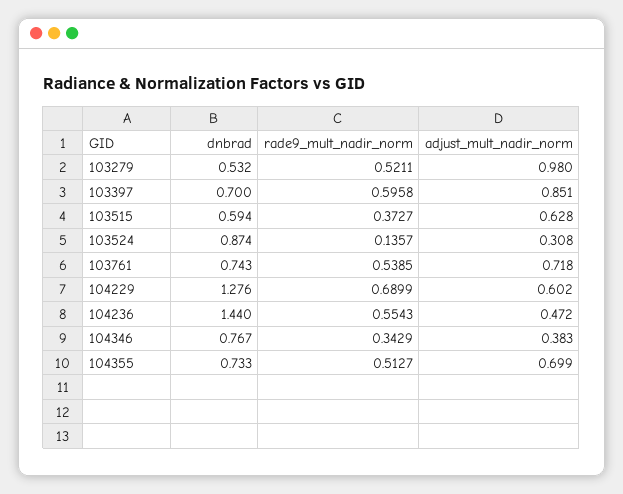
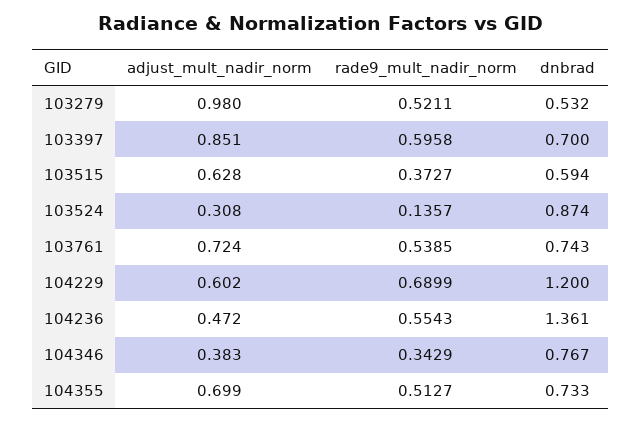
  {
    "dnbrad": {
      "103279": 0.532,
      "103397": 0.7,
      "103515": 0.594,
      "103524": 0.874,
      "103761": 0.743,
-     "104229": 1.276,
+     "104229": 1.2,
-     "104236": 1.44,
+     "104236": 1.361,
      "104346": 0.767,
      "104355": 0.733
    },
    "rade9_mult_nadir_norm": {
      "103279": 0.5211,
      "103397": 0.5958,
      "103515": 0.3727,
      "103524": 0.1357,
      "103761": 0.5385,
      "104229": 0.6899,
      "104236": 0.5543,
      "104346": 0.3429,
      "104355": 0.5127
    },
    "adjust_mult_nadir_norm": {
      "103279": 0.98,
      "103397": 0.851,
      "103515": 0.628,
      "103524": 0.308,
-     "103761": 0.718,
+     "103761": 0.724,
      "104229": 0.602,
      "104236": 0.472,
      "104346": 0.383,
      "104355": 0.699
    }
  }

